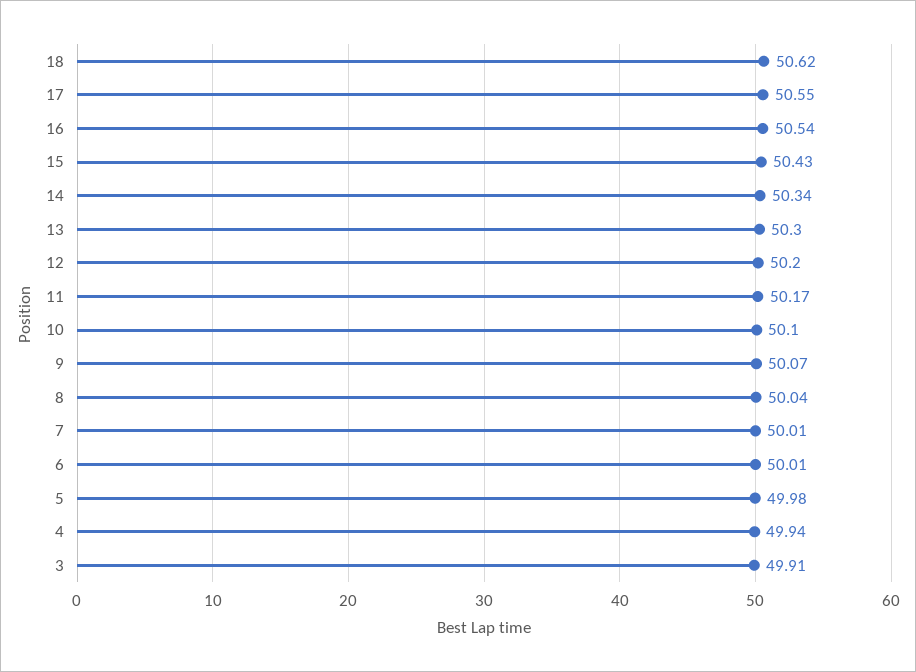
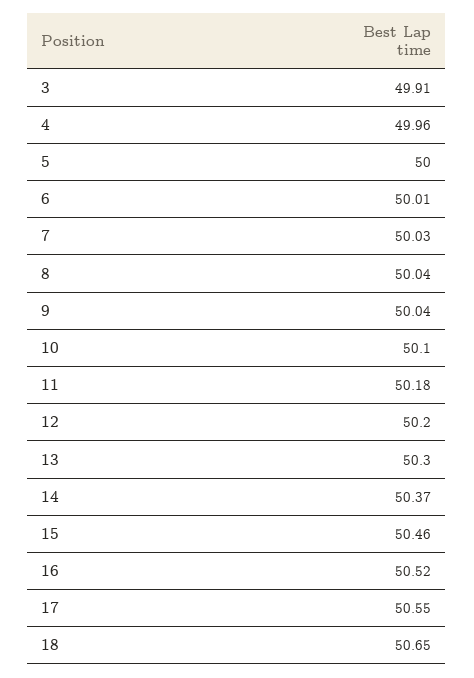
  {
-   "18": 50.62,
+   "18": 50.65,
    "17": 50.55,
-   "16": 50.54,
+   "16": 50.52,
-   "15": 50.43,
+   "15": 50.46,
-   "14": 50.34,
+   "14": 50.37,
    "13": 50.3,
    "12": 50.2,
-   "11": 50.17,
+   "11": 50.18,
    "10": 50.1,
-   "9": 50.07,
+   "9": 50.04,
    "8": 50.04,
-   "7": 50.01,
+   "7": 50.03,
    "6": 50.01,
-   "5": 49.98,
+   "5": 50,
-   "4": 49.94,
+   "4": 49.96,
    "3": 49.91
  }

